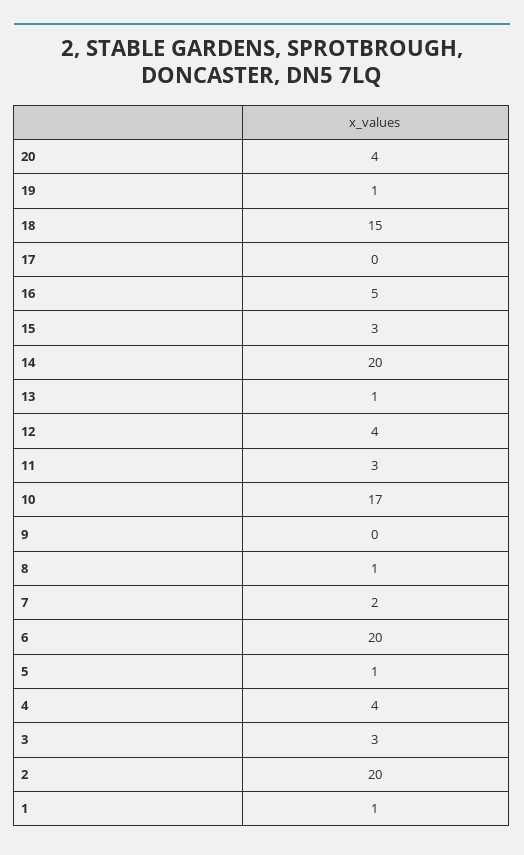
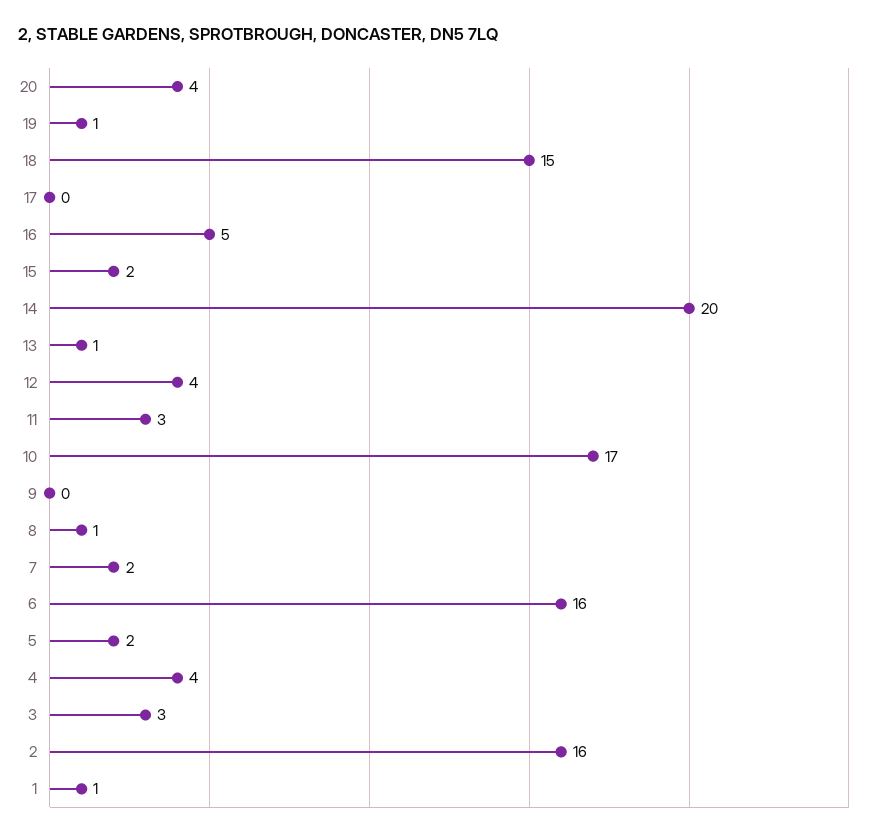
  {
    "20": 4,
    "19": 1,
    "18": 15,
    "17": 0,
    "16": 5,
-   "15": 3,
+   "15": 2,
    "14": 20,
    "13": 1,
    "12": 4,
    "11": 3,
    "10": 17,
    "9": 0,
    "8": 1,
    "7": 2,
-   "6": 20,
+   "6": 16,
-   "5": 1,
+   "5": 2,
    "4": 4,
    "3": 3,
-   "2": 20,
+   "2": 16,
    "1": 1
  }

